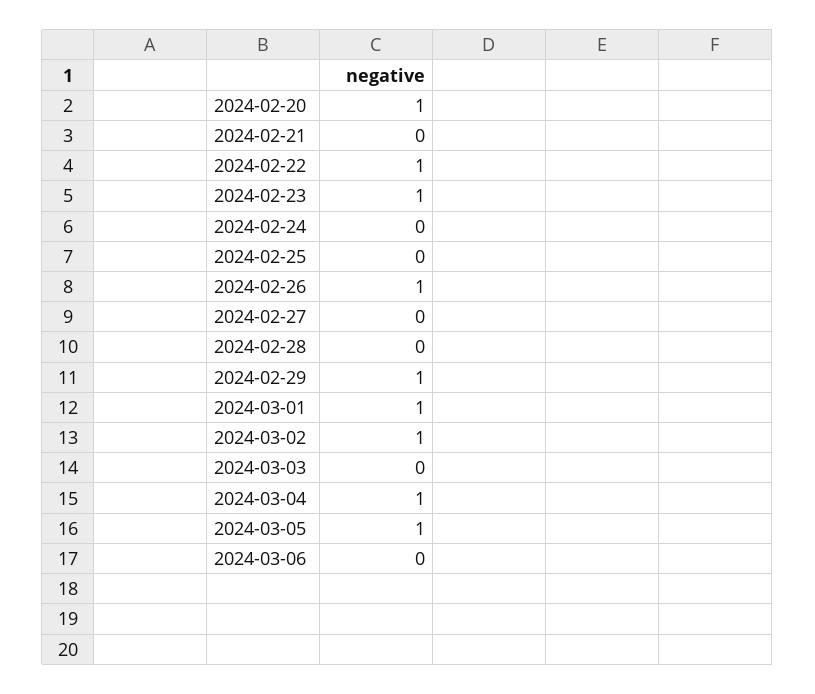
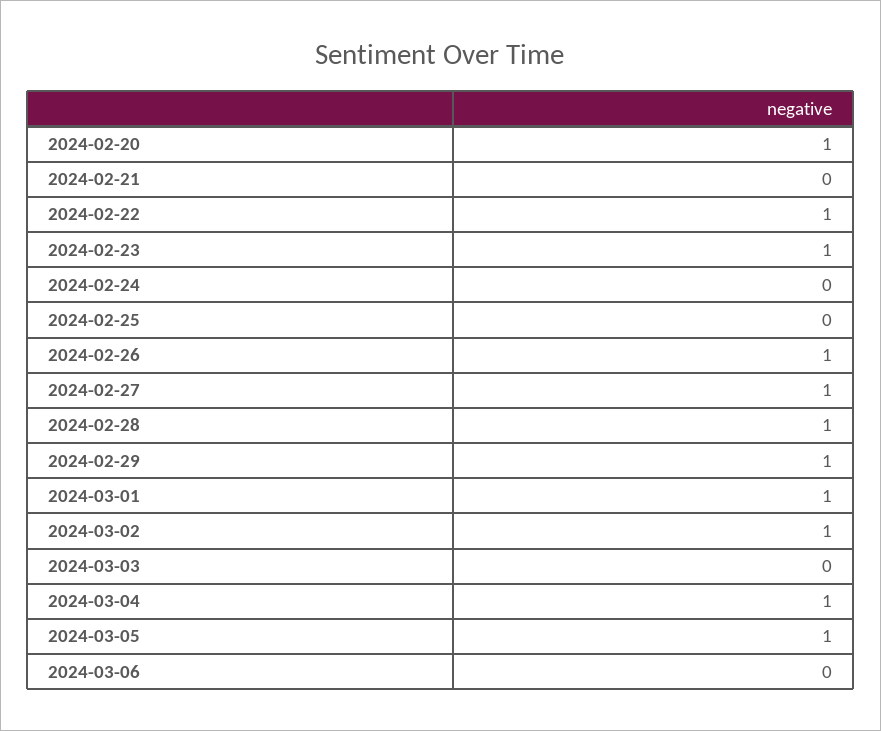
  {
    "2024-02-20": 1,
    "2024-02-21": 0,
    "2024-02-22": 1,
    "2024-02-23": 1,
    "2024-02-24": 0,
    "2024-02-25": 0,
    "2024-02-26": 1,
-   "2024-02-27": 0,
+   "2024-02-27": 1,
-   "2024-02-28": 0,
+   "2024-02-28": 1,
    "2024-02-29": 1,
    "2024-03-01": 1,
    "2024-03-02": 1,
    "2024-03-03": 0,
    "2024-03-04": 1,
    "2024-03-05": 1,
    "2024-03-06": 0
  }

